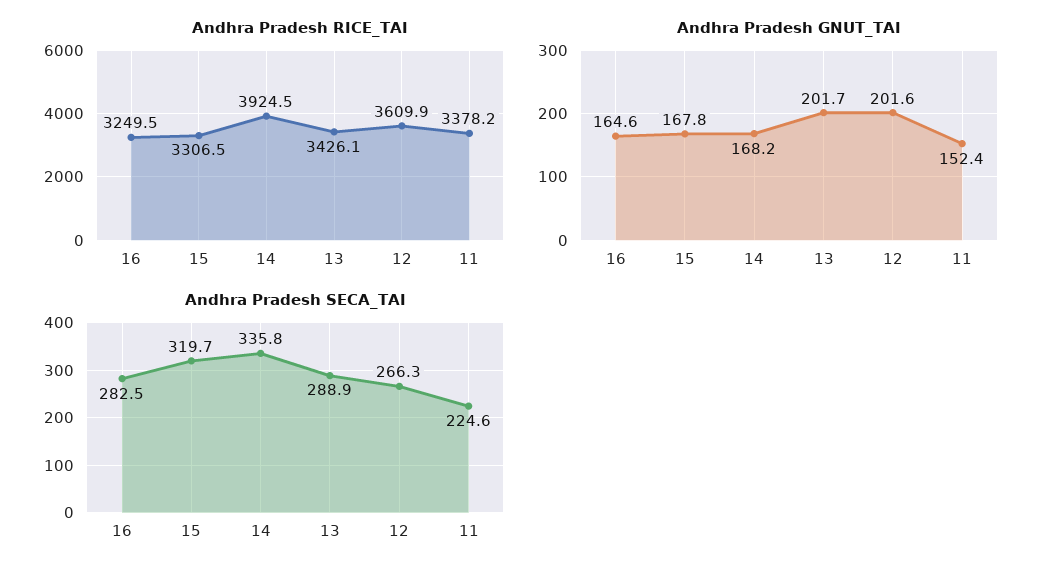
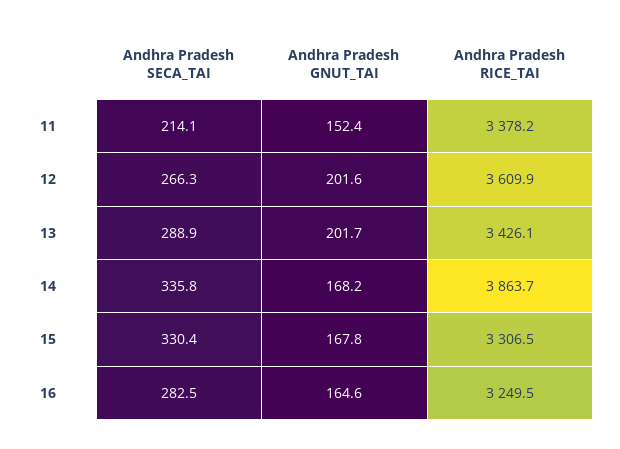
  {
    "Andhra Pradesh RICE_TAI": {
      "16": 3249.5,
      "15": 3306.5,
-     "14": 3924.5,
+     "14": 3863.7,
      "13": 3426.1,
      "12": 3609.9,
      "11": 3378.2
    },
    "Andhra Pradesh GNUT_TAI": {
      "16": 164.6,
      "15": 167.8,
      "14": 168.2,
      "13": 201.7,
      "12": 201.6,
      "11": 152.4
    },
    "Andhra Pradesh SEСА_TAI": {
      "16": 282.5,
-     "15": 319.7,
+     "15": 330.4,
      "14": 335.8,
      "13": 288.9,
      "12": 266.3,
-     "11": 224.6
+     "11": 214.1
    }
  }

